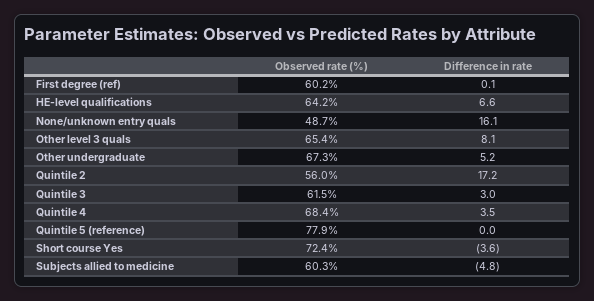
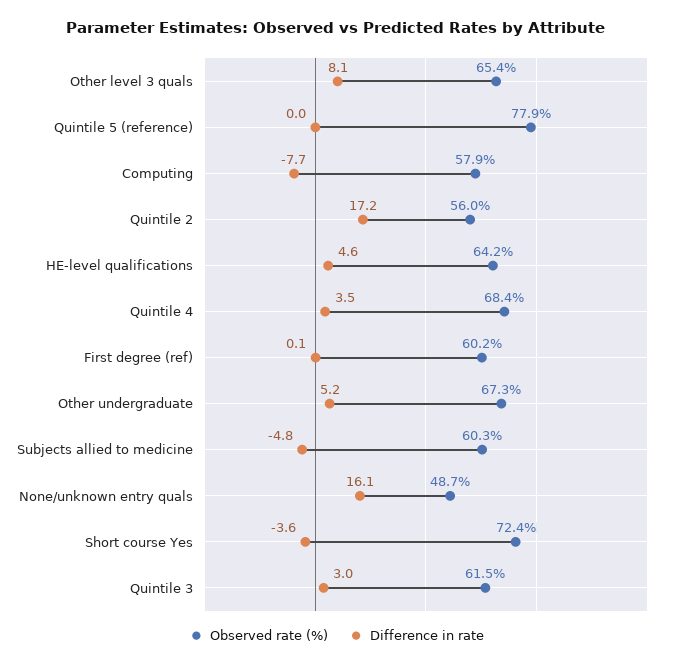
  {
    "Observed rate (%)": {
      "First degree (ref)": 60.2,
      "HE-level qualifications": 64.2,
      "None/unknown entry quals": 48.7,
      "Other level 3 quals": 65.4,
      "Other undergraduate": 67.3,
      "Quintile 2": 56,
      "Quintile 3": 61.5,
      "Quintile 4": 68.4,
      "Quintile 5 (reference)": 77.9,
      "Short course Yes": 72.4,
-     "Subjects allied to medicine": 60.3
+     "Subjects allied to medicine": 60.3,
+     "Computing": 57.9
    },
    "Difference in rate": {
      "First degree (ref)": 0.1,
-     "HE-level qualifications": 6.6,
+     "HE-level qualifications": 4.6,
      "None/unknown entry quals": 16.1,
      "Other level 3 quals": 8.1,
      "Other undergraduate": 5.2,
      "Quintile 2": 17.2,
      "Quintile 3": 3,
      "Quintile 4": 3.5,
      "Quintile 5 (reference)": 0,
      "Short course Yes": -3.6,
-     "Subjects allied to medicine": -4.8
+     "Subjects allied to medicine": -4.8,
+     "Computing": -7.7
    }
  }

